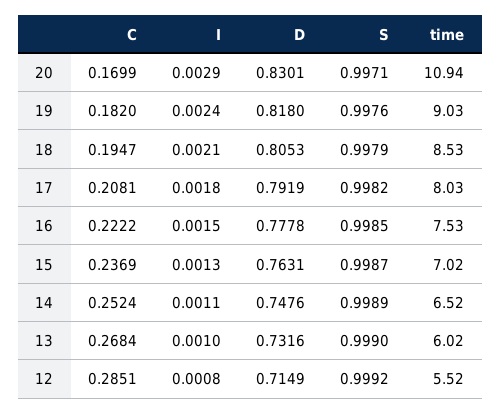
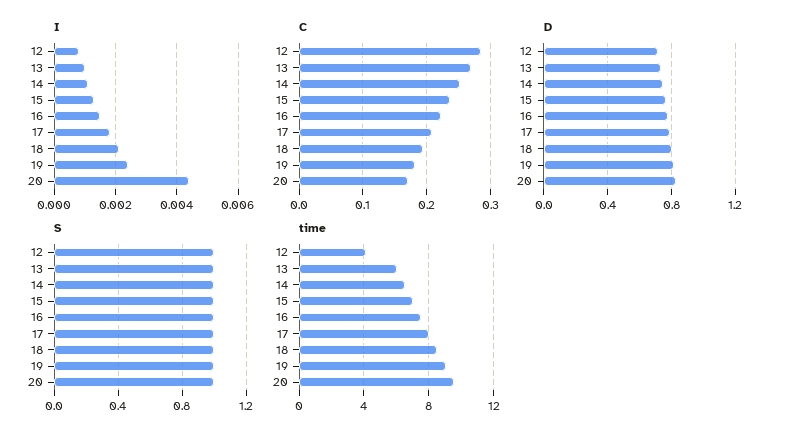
  {
    "C": {
      "20": 0.1699,
      "19": 0.182,
      "18": 0.1947,
      "17": 0.2081,
      "16": 0.2222,
      "15": 0.2369,
      "14": 0.2524,
      "13": 0.2684,
      "12": 0.2851
    },
    "I": {
-     "20": 0.0029,
+     "20": 0.0045,
      "19": 0.0024,
      "18": 0.0021,
      "17": 0.0018,
      "16": 0.0015,
      "15": 0.0013,
      "14": 0.0011,
      "13": 0.001,
      "12": 0.0008
    },
    "D": {
      "20": 0.8301,
      "19": 0.818,
      "18": 0.8053,
      "17": 0.7919,
      "16": 0.7778,
      "15": 0.7631,
      "14": 0.7476,
      "13": 0.7316,
      "12": 0.7149
    },
    "S": {
      "20": 0.9971,
      "19": 0.9976,
      "18": 0.9979,
      "17": 0.9982,
      "16": 0.9985,
      "15": 0.9987,
      "14": 0.9989,
      "13": 0.999,
      "12": 0.9992
    },
    "time": {
-     "20": 10.94,
+     "20": 9.5,
      "19": 9.03,
      "18": 8.53,
      "17": 8.03,
      "16": 7.53,
      "15": 7.02,
      "14": 6.52,
      "13": 6.02,
-     "12": 5.52
+     "12": 4
    }
  }

